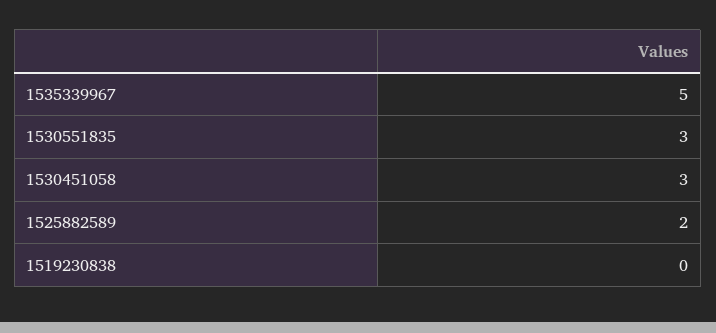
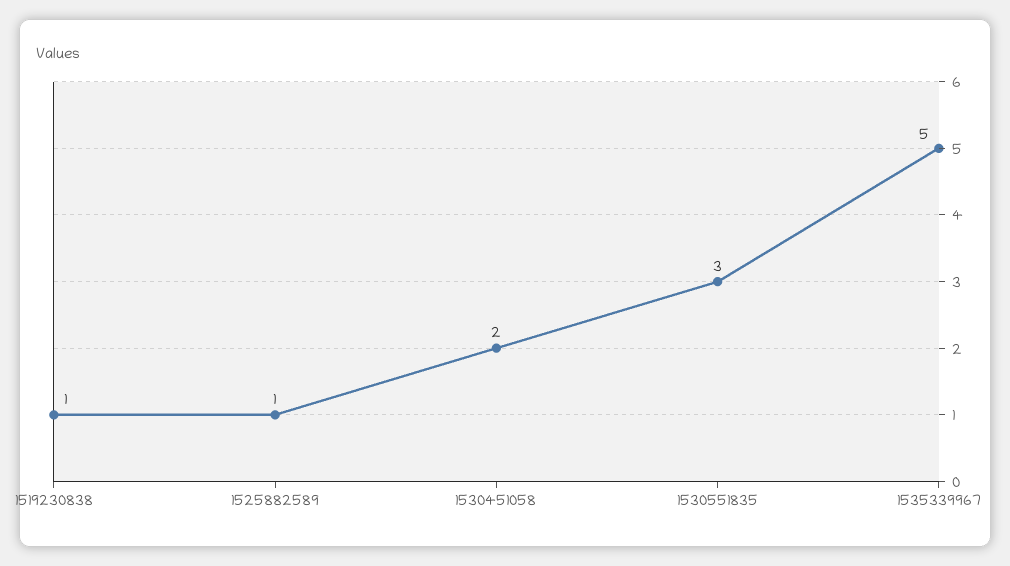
  {
    "1535339967": 5,
    "1530551835": 3,
-   "1530451058": 3,
+   "1530451058": 2,
-   "1525882589": 2,
+   "1525882589": 1,
-   "1519230838": 0
+   "1519230838": 1
  }

